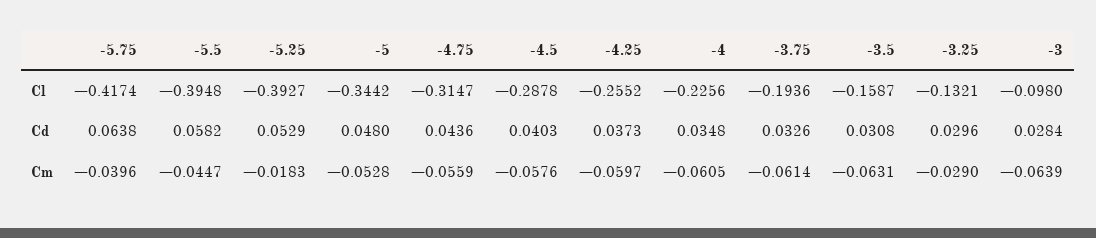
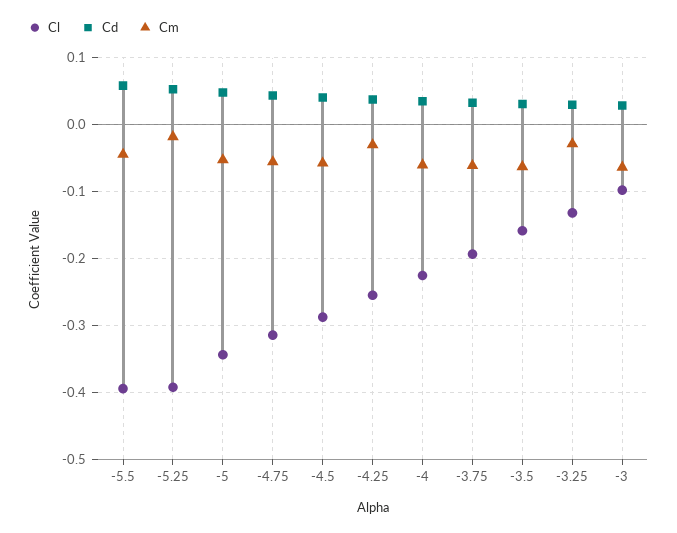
  {
    "Cl": {
-     "-5.75": -0.4174,
      "-5.5": -0.3948,
      "-5.25": -0.3927,
      "-5": -0.3442,
      "-4.75": -0.3147,
      "-4.5": -0.2878,
      "-4.25": -0.2552,
      "-4": -0.2256,
      "-3.75": -0.1936,
      "-3.5": -0.1587,
      "-3.25": -0.1321,
      "-3": -0.098
    },
    "Cd": {
-     "-5.75": 0.0638,
      "-5.5": 0.0582,
      "-5.25": 0.0529,
      "-5": 0.048,
      "-4.75": 0.0436,
      "-4.5": 0.0403,
      "-4.25": 0.0373,
      "-4": 0.0348,
      "-3.75": 0.0326,
      "-3.5": 0.0308,
      "-3.25": 0.0296,
      "-3": 0.0284
    },
    "Cm": {
-     "-5.75": -0.0396,
      "-5.5": -0.0447,
      "-5.25": -0.0183,
      "-5": -0.0528,
      "-4.75": -0.0559,
      "-4.5": -0.0576,
-     "-4.25": -0.0597,
+     "-4.25": -0.03,
      "-4": -0.0605,
      "-3.75": -0.0614,
      "-3.5": -0.0631,
      "-3.25": -0.029,
      "-3": -0.0639
    }
  }

